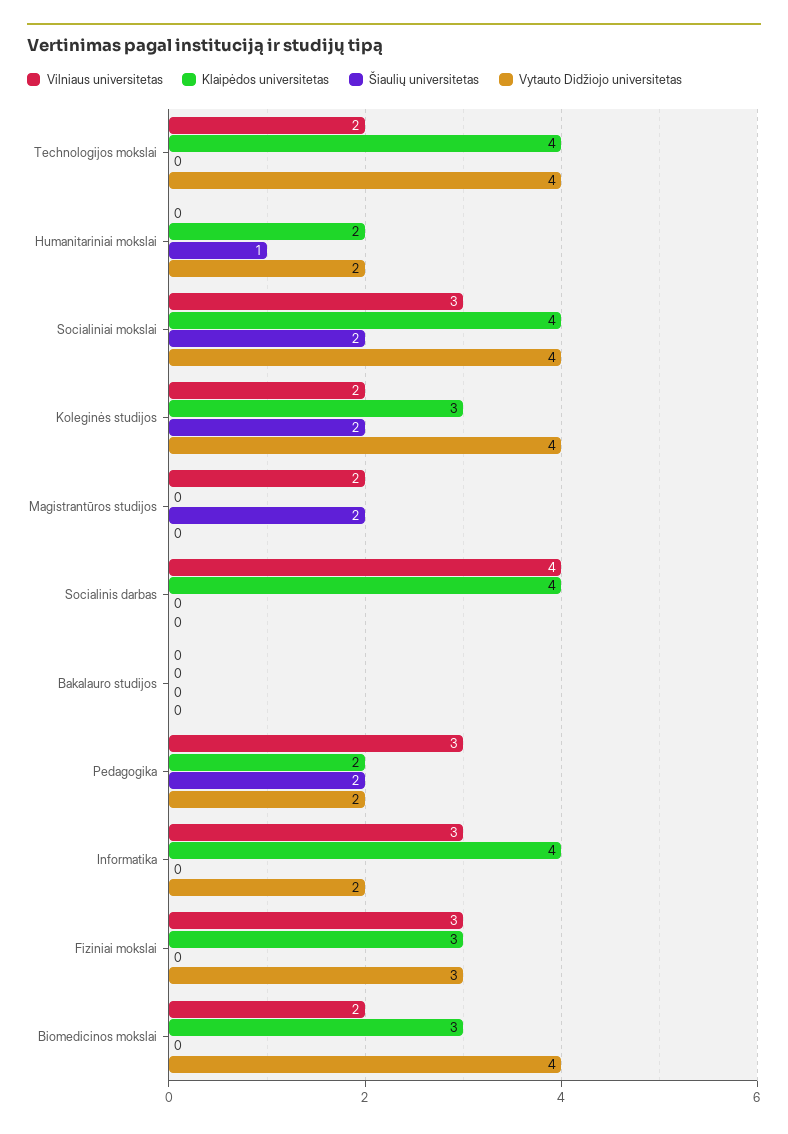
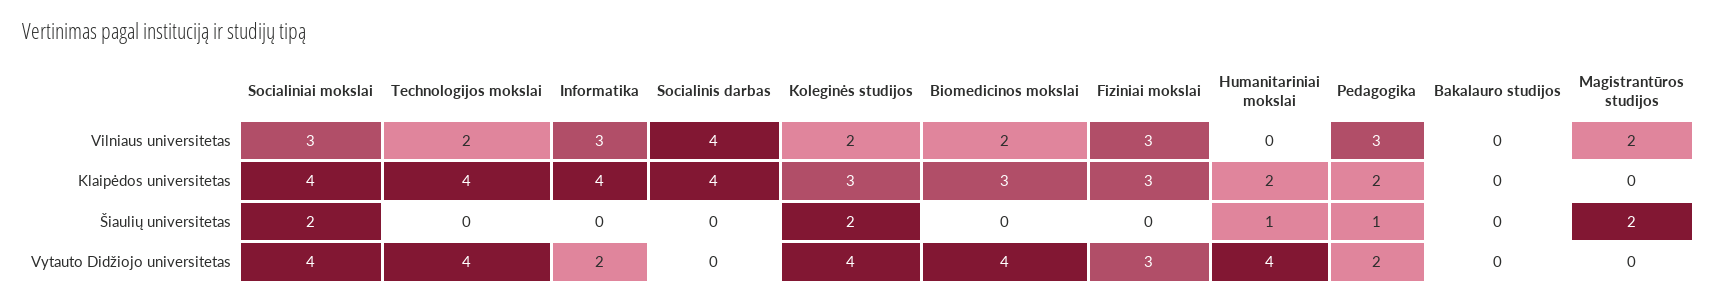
  {
    "Vilniaus universitetas": {
      "Technologijos mokslai": 2,
      "Humanitariniai mokslai": 0,
      "Socialiniai mokslai": 3,
      "Koleginės studijos": 2,
      "Magistrantūros studijos": 2,
      "Socialinis darbas": 4,
      "Bakalauro studijos": 0,
      "Pedagogika": 3,
      "Informatika": 3,
      "Fiziniai mokslai": 3,
      "Biomedicinos mokslai": 2
    },
    "Klaipėdos universitetas": {
      "Technologijos mokslai": 4,
      "Humanitariniai mokslai": 2,
      "Socialiniai mokslai": 4,
      "Koleginės studijos": 3,
      "Magistrantūros studijos": 0,
      "Socialinis darbas": 4,
      "Bakalauro studijos": 0,
      "Pedagogika": 2,
      "Informatika": 4,
      "Fiziniai mokslai": 3,
      "Biomedicinos mokslai": 3
    },
    "Šiaulių universitetas": {
      "Technologijos mokslai": 0,
      "Humanitariniai mokslai": 1,
      "Socialiniai mokslai": 2,
      "Koleginės studijos": 2,
      "Magistrantūros studijos": 2,
      "Socialinis darbas": 0,
      "Bakalauro studijos": 0,
-     "Pedagogika": 2,
+     "Pedagogika": 1,
      "Informatika": 0,
      "Fiziniai mokslai": 0,
      "Biomedicinos mokslai": 0
    },
    "Vytauto Didžiojo universitetas": {
      "Technologijos mokslai": 4,
-     "Humanitariniai mokslai": 2,
+     "Humanitariniai mokslai": 4,
      "Socialiniai mokslai": 4,
      "Koleginės studijos": 4,
      "Magistrantūros studijos": 0,
      "Socialinis darbas": 0,
      "Bakalauro studijos": 0,
      "Pedagogika": 2,
      "Informatika": 2,
      "Fiziniai mokslai": 3,
      "Biomedicinos mokslai": 4
    }
  }

